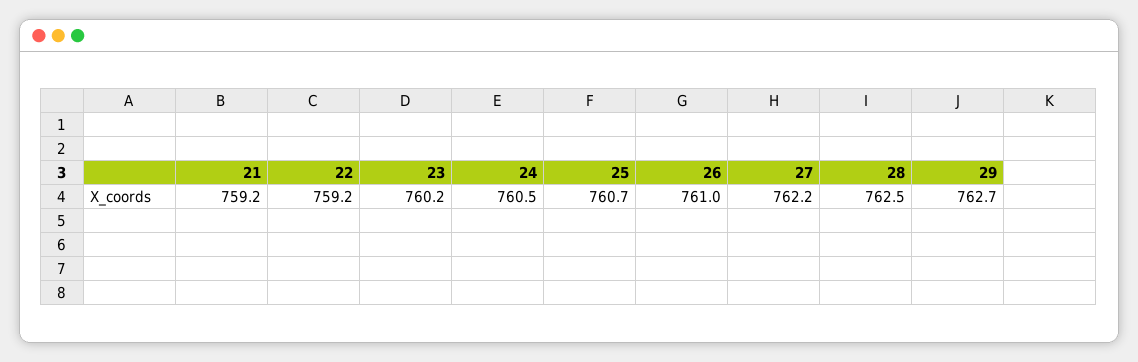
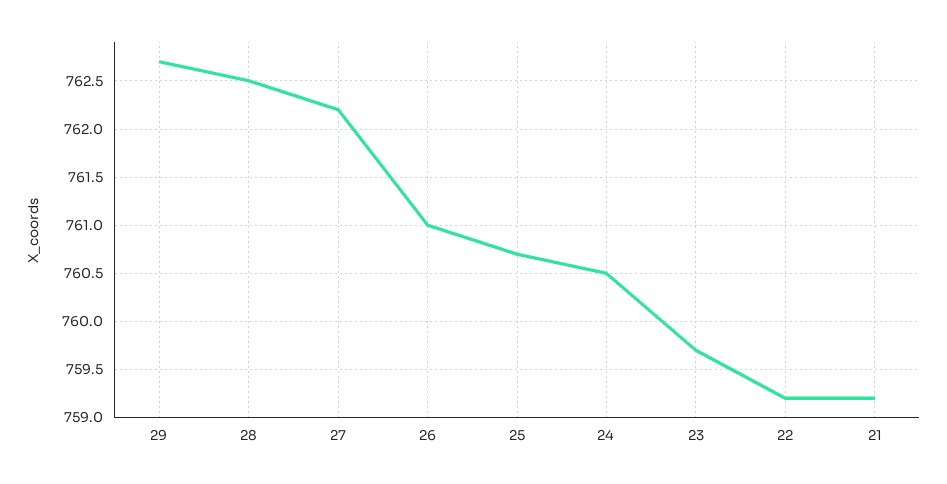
  {
    "21": 759.2,
    "22": 759.2,
-   "23": 760.2,
+   "23": 759.7,
    "24": 760.5,
    "25": 760.7,
    "26": 761,
    "27": 762.2,
    "28": 762.5,
    "29": 762.7
  }

